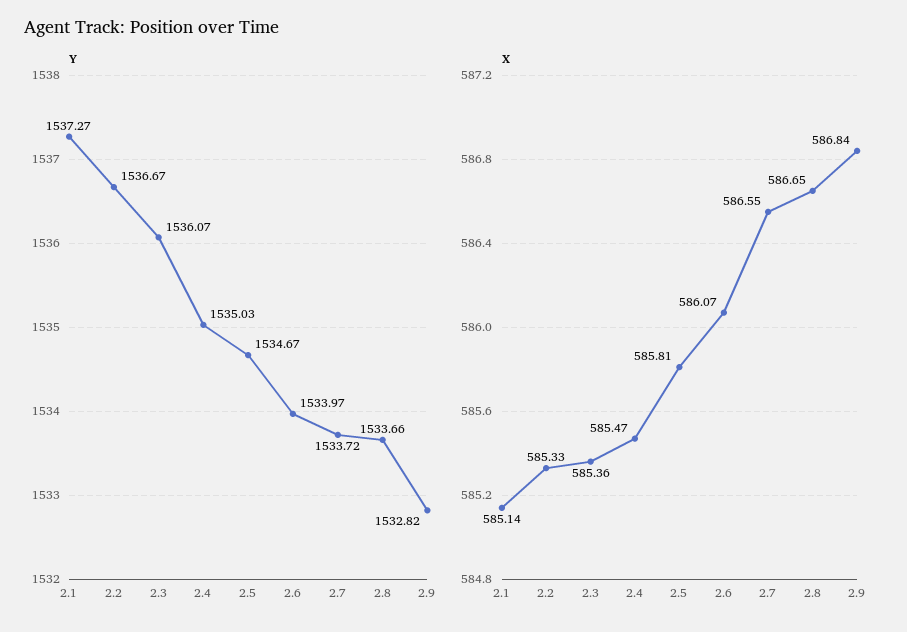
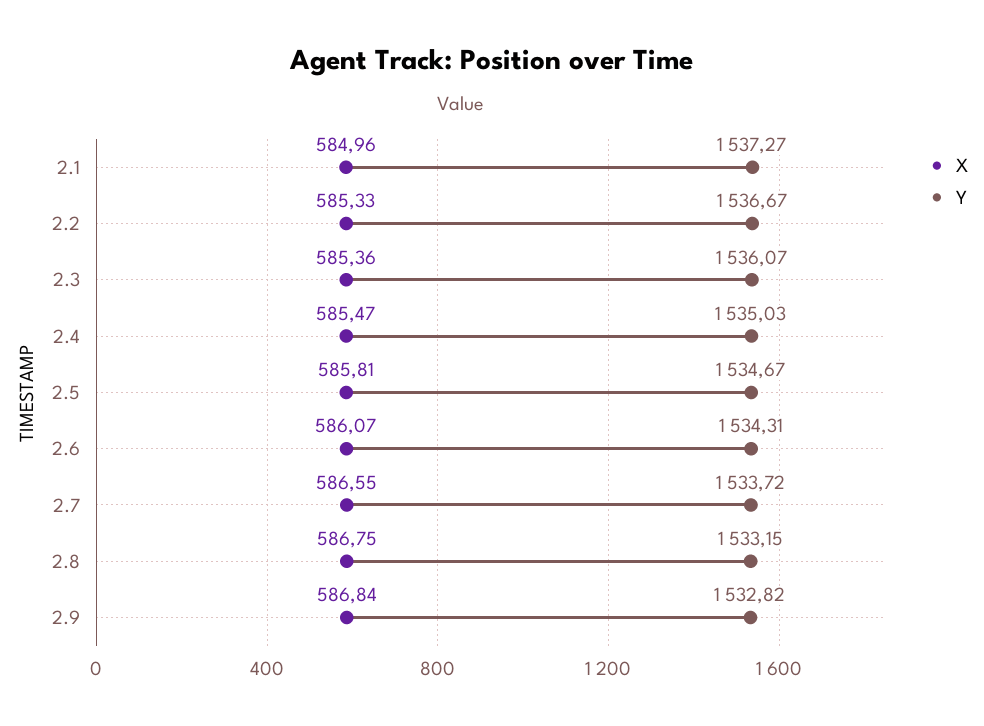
  {
    "Y": {
      "2.1": 1537.27,
      "2.2": 1536.67,
      "2.3": 1536.07,
      "2.4": 1535.03,
      "2.5": 1534.67,
-     "2.6": 1533.97,
+     "2.6": 1534.31,
      "2.7": 1533.72,
-     "2.8": 1533.66,
+     "2.8": 1533.15,
      "2.9": 1532.82
    },
    "X": {
-     "2.1": 585.14,
+     "2.1": 584.96,
      "2.2": 585.33,
      "2.3": 585.36,
      "2.4": 585.47,
      "2.5": 585.81,
      "2.6": 586.07,
      "2.7": 586.55,
-     "2.8": 586.65,
+     "2.8": 586.75,
      "2.9": 586.84
    }
  }

